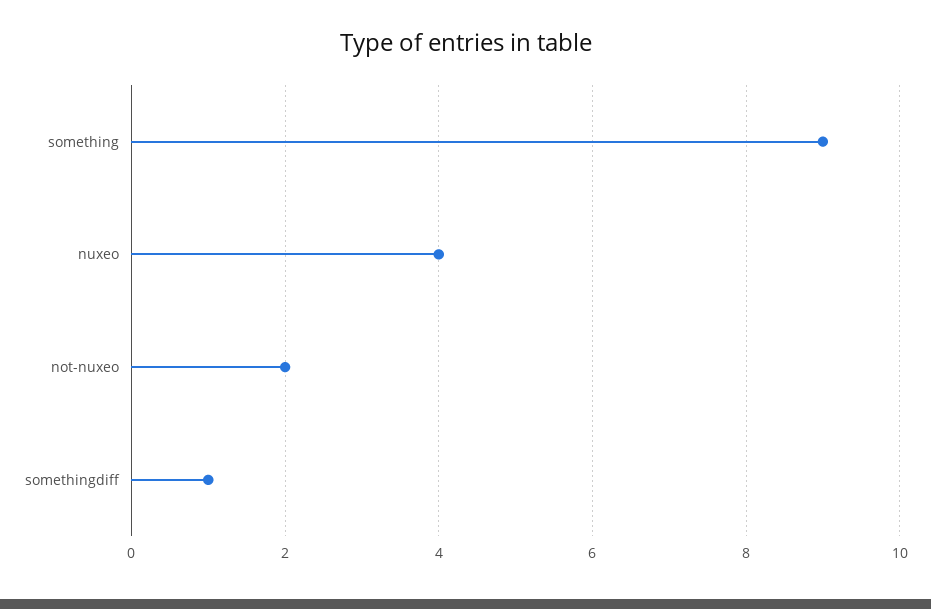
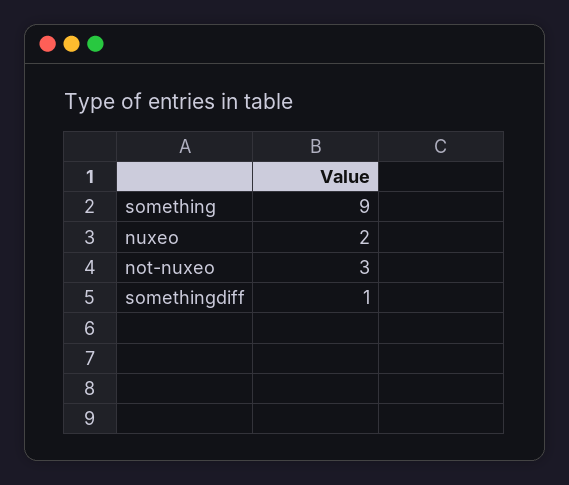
  {
    "something": 9,
-   "nuxeo": 4,
+   "nuxeo": 2,
-   "not-nuxeo": 2,
+   "not-nuxeo": 3,
    "somethingdiff": 1
  }

